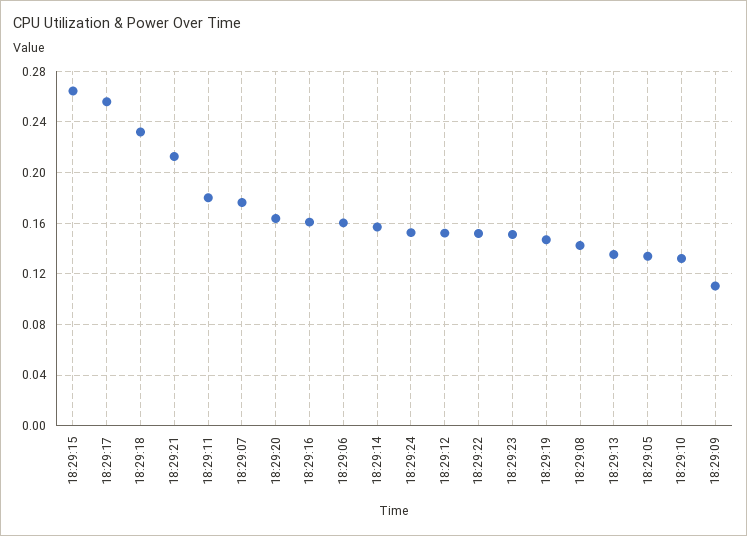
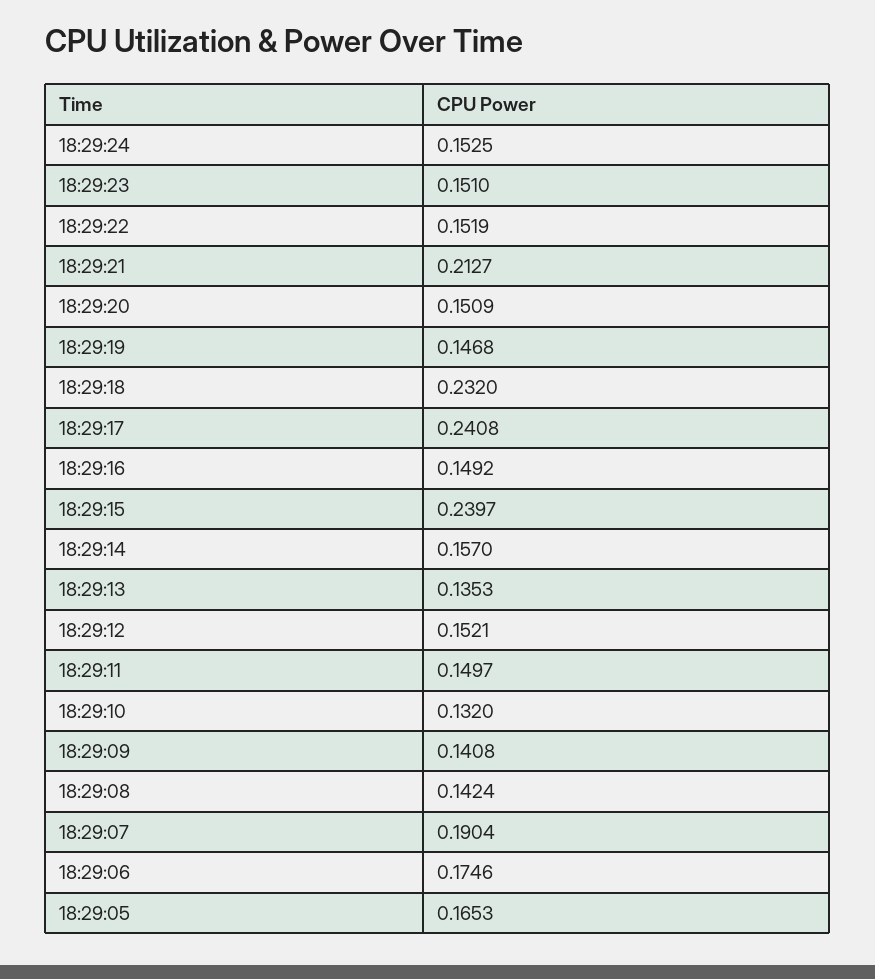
  {
-   "18:29:15": 0.265,
+   "18:29:15": 0.2397,
-   "18:29:17": 0.255,
+   "18:29:17": 0.2408,
    "18:29:18": 0.232,
    "18:29:21": 0.2127,
-   "18:29:11": 0.18,
+   "18:29:11": 0.1497,
-   "18:29:07": 0.175,
+   "18:29:07": 0.1904,
-   "18:29:20": 0.165,
+   "18:29:20": 0.1509,
-   "18:29:16": 0.16,
+   "18:29:16": 0.1492,
-   "18:29:06": 0.16,
+   "18:29:06": 0.1746,
    "18:29:14": 0.157,
    "18:29:24": 0.1525,
    "18:29:12": 0.1521,
    "18:29:22": 0.1519,
    "18:29:23": 0.151,
    "18:29:19": 0.1468,
    "18:29:08": 0.1424,
    "18:29:13": 0.1353,
-   "18:29:05": 0.135,
+   "18:29:05": 0.1653,
    "18:29:10": 0.132,
-   "18:29:09": 0.11
+   "18:29:09": 0.1408
  }

